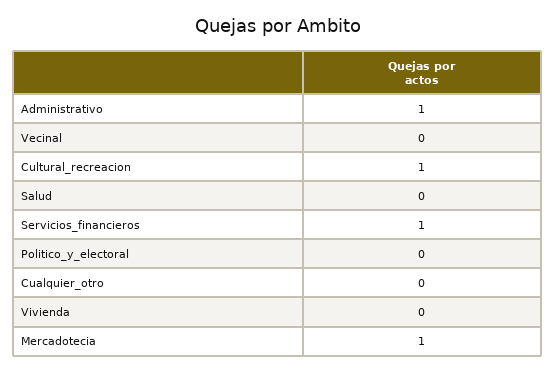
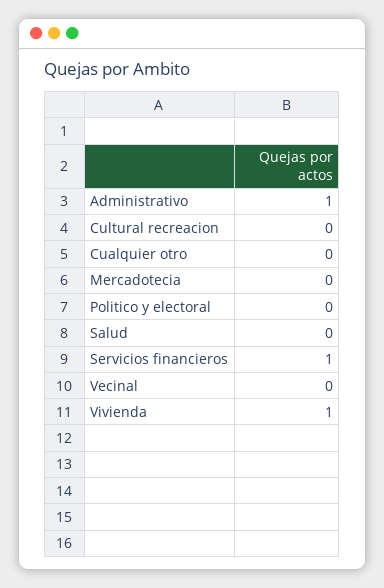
  {
    "Administrativo": 1,
    "Vecinal": 0,
-   "Cultural_recreacion": 1,
+   "Cultural_recreacion": 0,
    "Salud": 0,
    "Servicios_financieros": 1,
    "Politico_y_electoral": 0,
    "Cualquier_otro": 0,
-   "Vivienda": 0,
+   "Vivienda": 1,
-   "Mercadotecia": 1
+   "Mercadotecia": 0
  }

